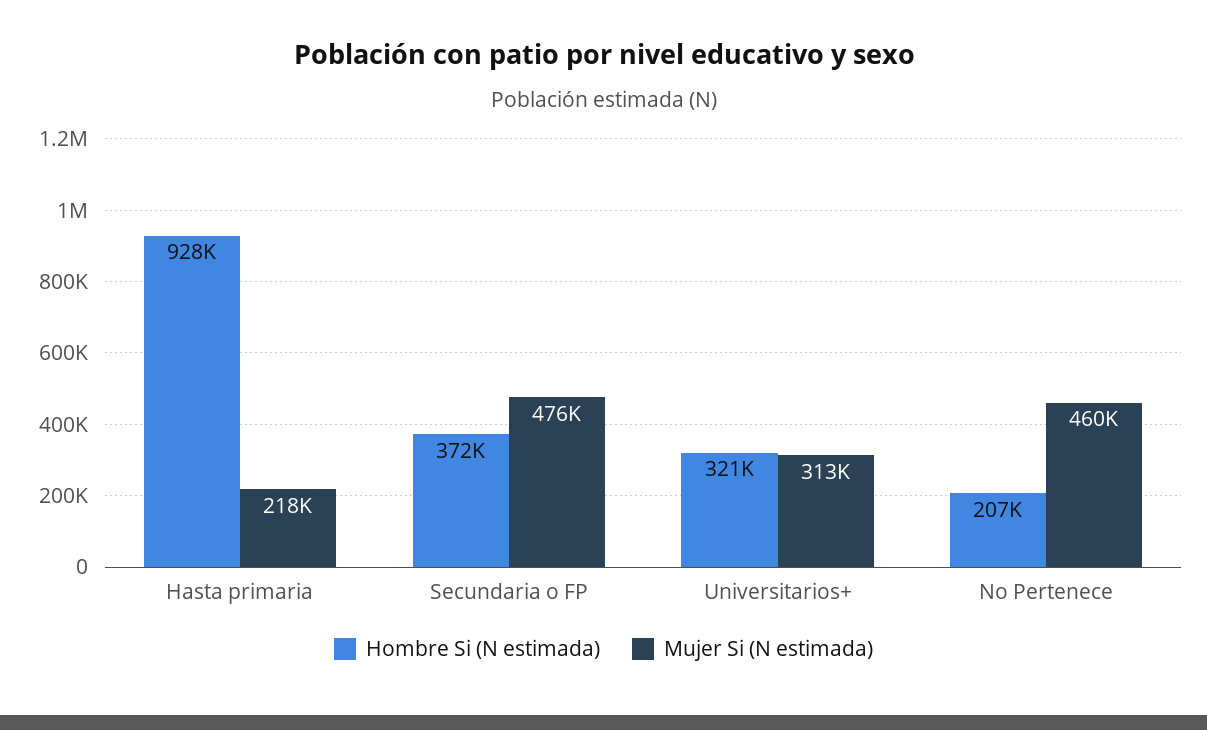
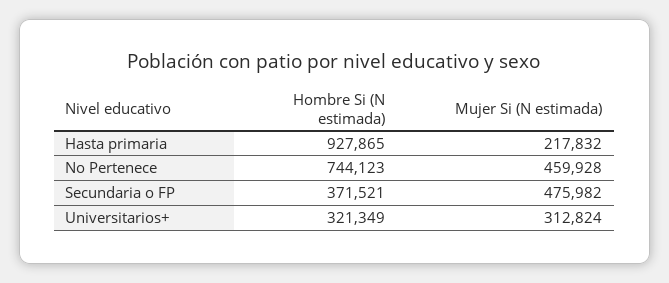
  {
    "Hombre Si (N estimada)": {
      "Hasta primaria": 927865,
      "Secundaria o FP": 371521,
      "Universitarios+": 321349,
-     "No Pertenece": 207000
+     "No Pertenece": 744123
    },
    "Mujer Si (N estimada)": {
      "Hasta primaria": 217832,
      "Secundaria o FP": 475982,
      "Universitarios+": 312824,
      "No Pertenece": 459928
    }
  }

